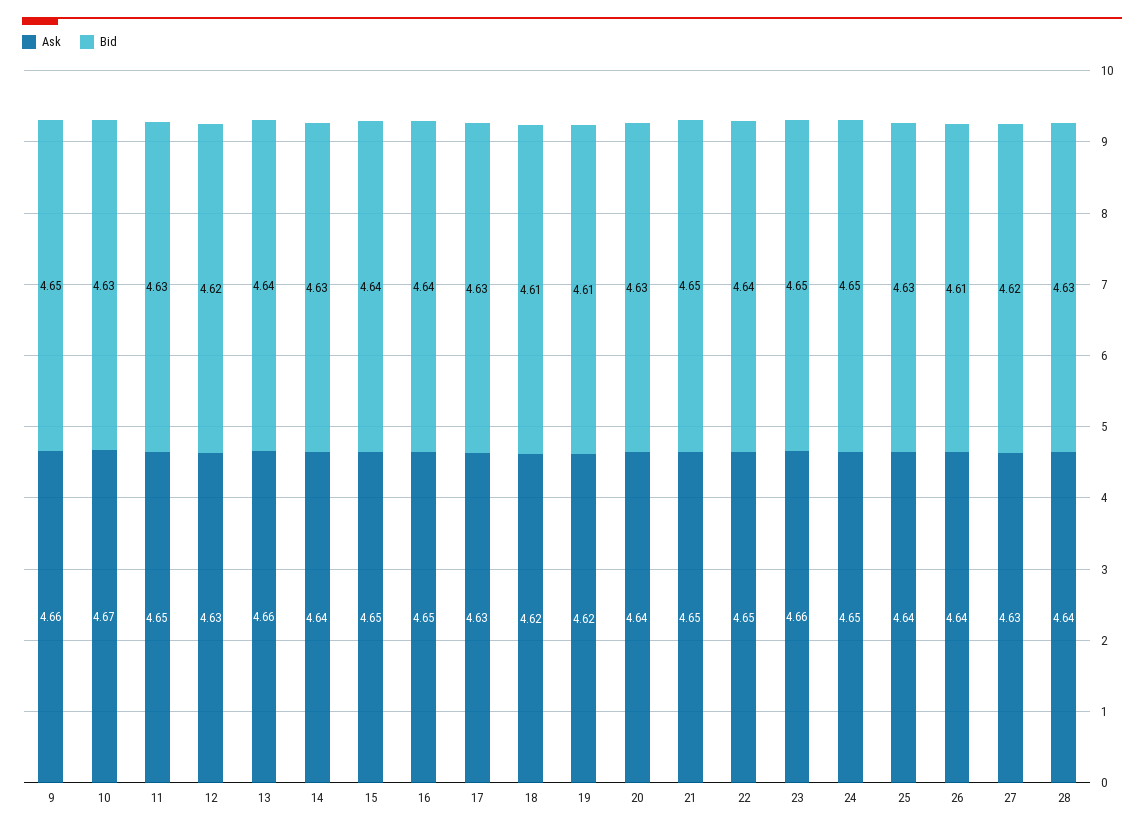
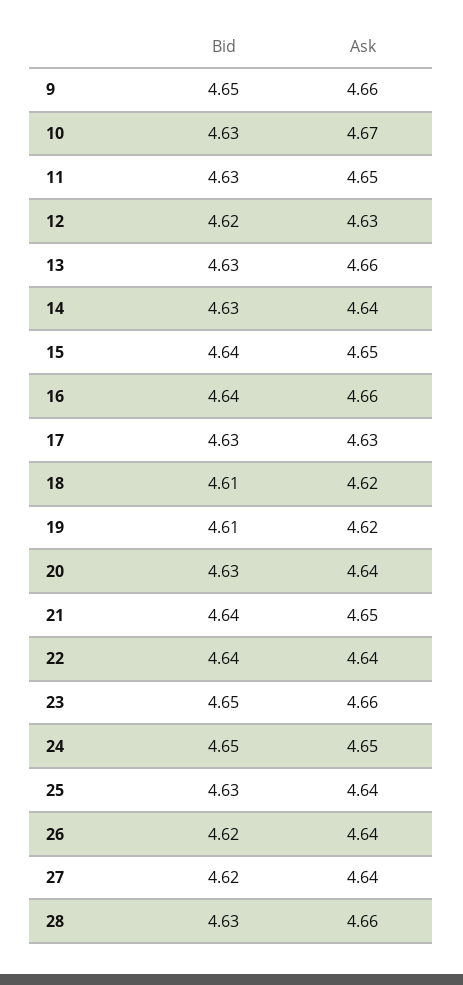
  {
    "Ask": {
      "9": 4.66,
      "10": 4.67,
      "11": 4.65,
      "12": 4.63,
      "13": 4.66,
      "14": 4.64,
      "15": 4.65,
-     "16": 4.65,
+     "16": 4.66,
      "17": 4.63,
      "18": 4.62,
      "19": 4.62,
      "20": 4.64,
      "21": 4.65,
-     "22": 4.65,
+     "22": 4.64,
      "23": 4.66,
      "24": 4.65,
      "25": 4.64,
      "26": 4.64,
-     "27": 4.63,
+     "27": 4.64,
-     "28": 4.64
+     "28": 4.66
    },
    "Bid": {
      "9": 4.65,
      "10": 4.63,
      "11": 4.63,
      "12": 4.62,
-     "13": 4.64,
+     "13": 4.63,
      "14": 4.63,
      "15": 4.64,
      "16": 4.64,
      "17": 4.63,
      "18": 4.61,
      "19": 4.61,
      "20": 4.63,
-     "21": 4.65,
+     "21": 4.64,
      "22": 4.64,
      "23": 4.65,
      "24": 4.65,
      "25": 4.63,
-     "26": 4.61,
+     "26": 4.62,
      "27": 4.62,
      "28": 4.63
    }
  }

